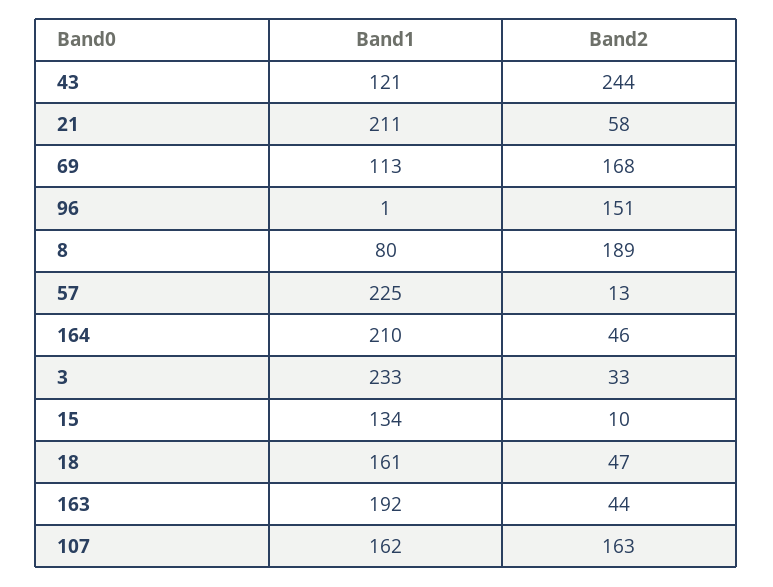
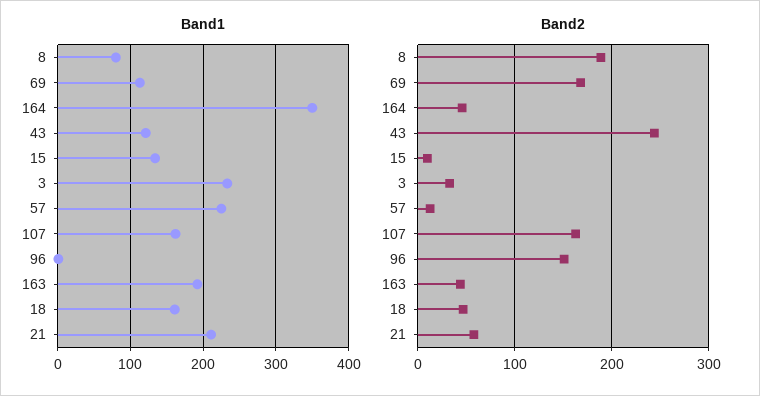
  {
    "Band1": {
      "43": 121,
      "21": 211,
      "69": 113,
      "96": 1,
      "8": 80,
      "57": 225,
-     "164": 210,
+     "164": 350,
      "3": 233,
      "15": 134,
      "18": 161,
      "163": 192,
      "107": 162
    },
    "Band2": {
      "43": 244,
      "21": 58,
      "69": 168,
      "96": 151,
      "8": 189,
      "57": 13,
      "164": 46,
      "3": 33,
      "15": 10,
      "18": 47,
      "163": 44,
      "107": 163
    }
  }

